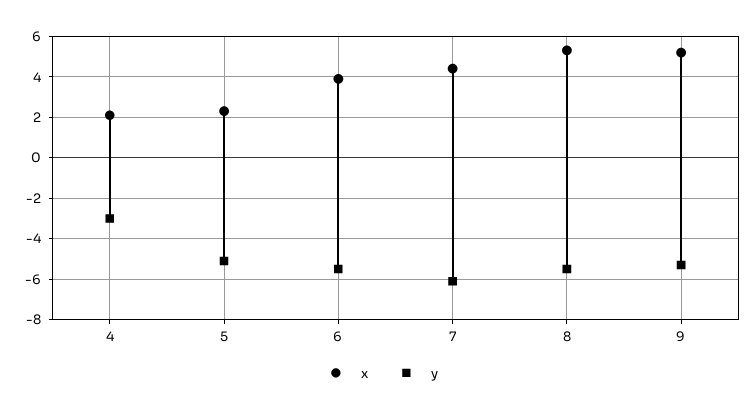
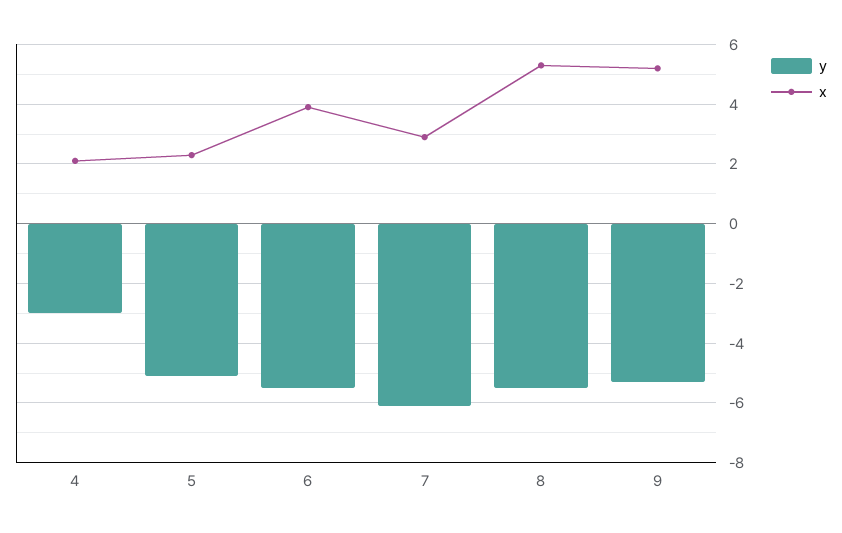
  {
    "x": {
      "4": 2,
      "5": 2.5,
      "6": 4,
-     "7": 4.5,
+     "7": 3,
      "8": 5.5,
      "9": 5
    },
    "y": {
      "4": -3,
      "5": -5,
      "6": -5.5,
      "7": -6,
      "8": -5.5,
      "9": -5.5
    }
  }

